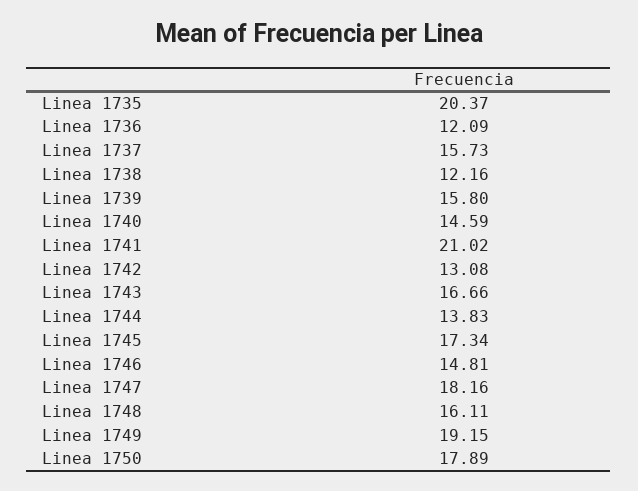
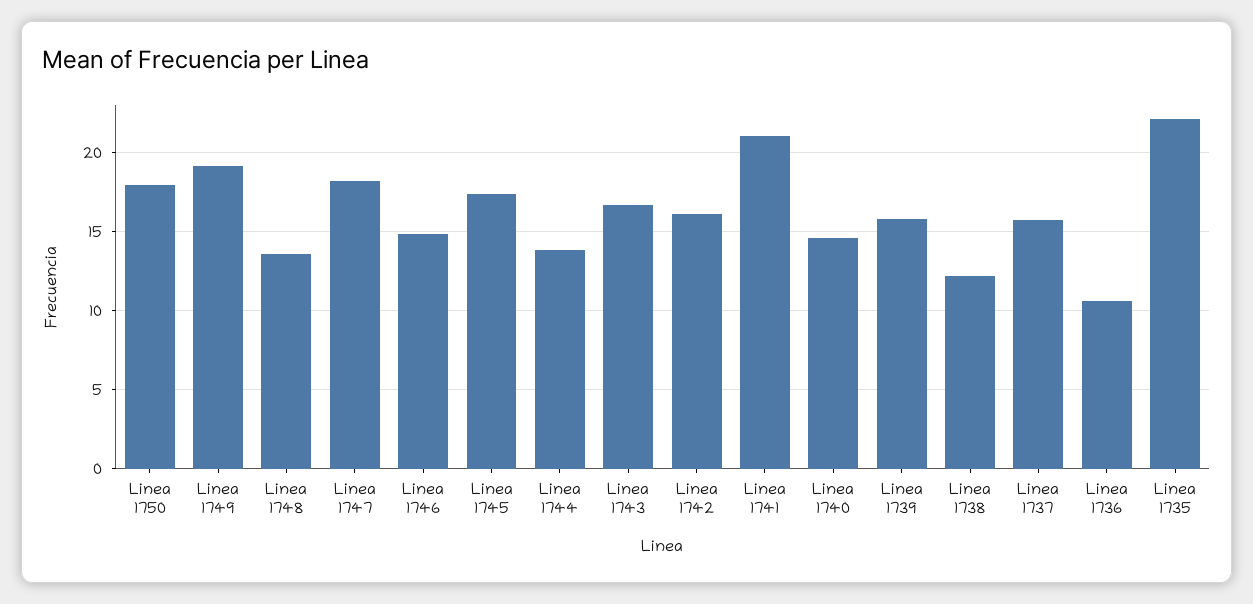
  {
-   "Linea 1735": 20.37,
+   "Linea 1735": 22,
-   "Linea 1736": 12.09,
+   "Linea 1736": 10.5,
    "Linea 1737": 15.73,
    "Linea 1738": 12.16,
    "Linea 1739": 15.8,
    "Linea 1740": 14.59,
    "Linea 1741": 21.02,
-   "Linea 1742": 13.08,
+   "Linea 1742": 16,
    "Linea 1743": 16.66,
    "Linea 1744": 13.83,
    "Linea 1745": 17.34,
    "Linea 1746": 14.81,
    "Linea 1747": 18.16,
-   "Linea 1748": 16.11,
+   "Linea 1748": 13.5,
    "Linea 1749": 19.15,
    "Linea 1750": 17.89
  }

